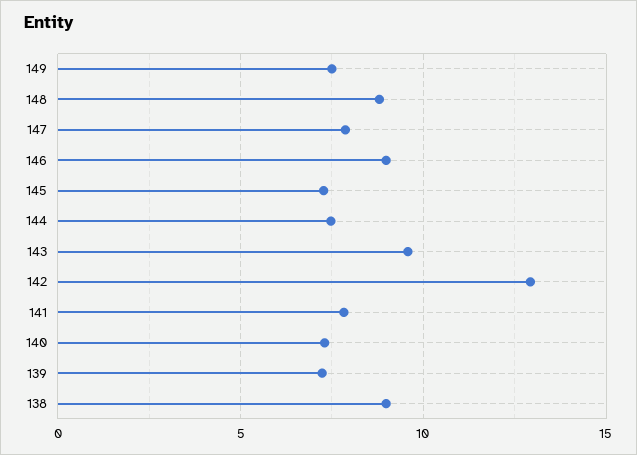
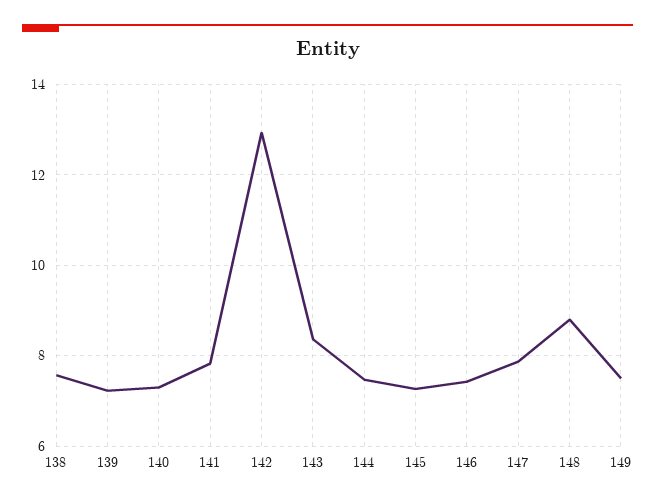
  {
    "149": 7.6,
    "148": 8.8,
    "147": 7.8,
-   "146": 9,
+   "146": 7.4,
    "145": 7.2,
    "144": 7.4,
-   "143": 9.5,
+   "143": 8.4,
    "142": 13,
    "141": 7.8,
    "140": 7.4,
    "139": 7.2,
-   "138": 9
+   "138": 7.6
  }

